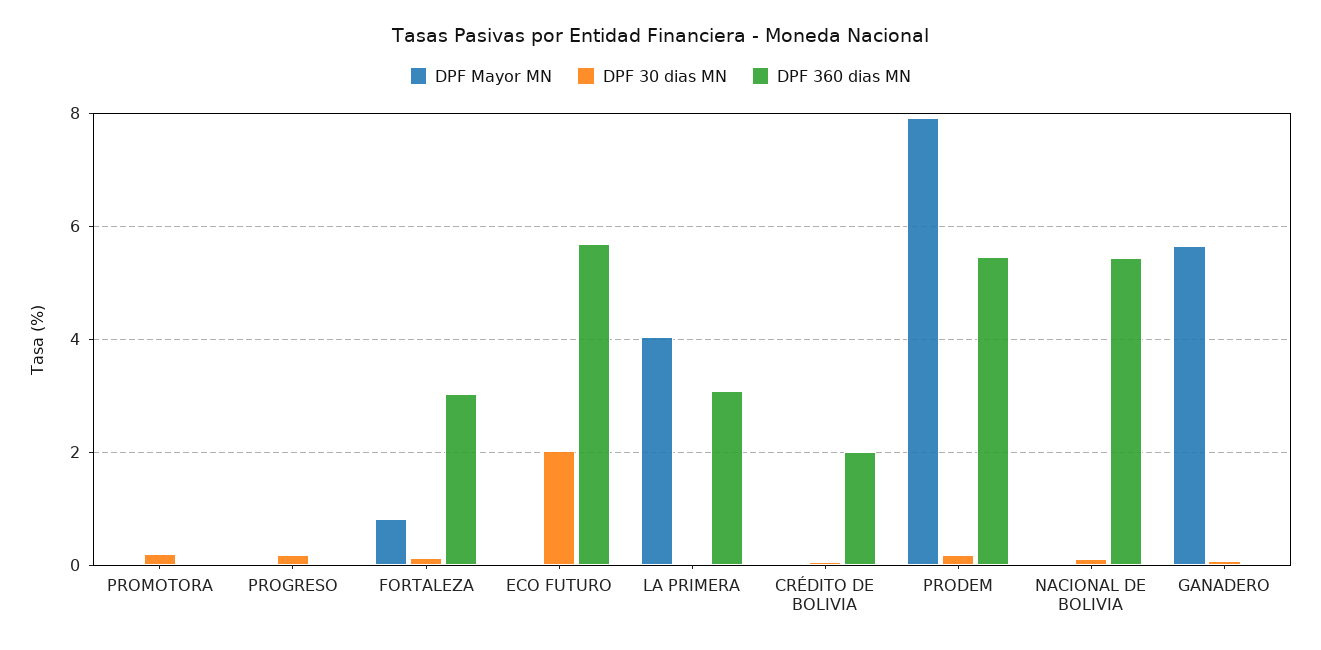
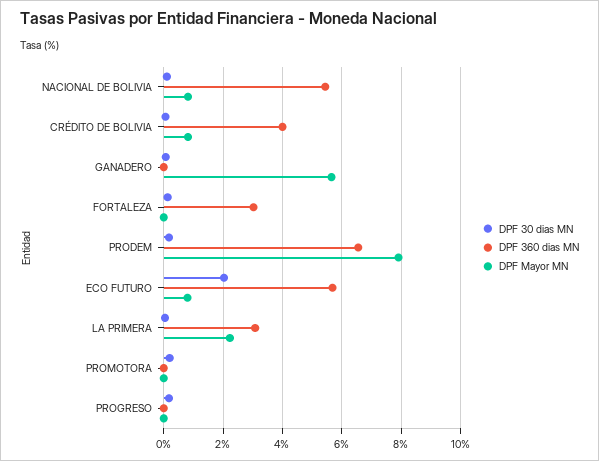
  {
    "DPF Mayor MN": {
      "PROMOTORA": 0,
      "PROGRESO": 0,
-     "FORTALEZA": 0.8,
+     "FORTALEZA": 0,
-     "ECO FUTURO": 0,
+     "ECO FUTURO": 0.75,
-     "LA PRIMERA": 4,
+     "LA PRIMERA": 2.25,
-     "CRÉDITO DE BOLIVIA": 0,
+     "CRÉDITO DE BOLIVIA": 0.75,
      "PRODEM": 8,
-     "NACIONAL DE BOLIVIA": 0,
+     "NACIONAL DE BOLIVIA": 0.75,
      "GANADERO": 5.6
    },
    "DPF 30 dias MN": {
      "PROMOTORA": 0.2,
      "PROGRESO": 0.2,
      "FORTALEZA": 0.2,
      "ECO FUTURO": 2,
      "LA PRIMERA": 0,
      "CRÉDITO DE BOLIVIA": 0,
      "PRODEM": 0.2,
      "NACIONAL DE BOLIVIA": 0.2,
      "GANADERO": 0
    },
    "DPF 360 dias MN": {
      "PROMOTORA": 0,
      "PROGRESO": 0,
      "FORTALEZA": 3,
      "ECO FUTURO": 5.6,
      "LA PRIMERA": 3,
-     "CRÉDITO DE BOLIVIA": 2,
+     "CRÉDITO DE BOLIVIA": 4,
-     "PRODEM": 5.4,
+     "PRODEM": 6.5,
      "NACIONAL DE BOLIVIA": 5.4,
      "GANADERO": 0
    }
  }

